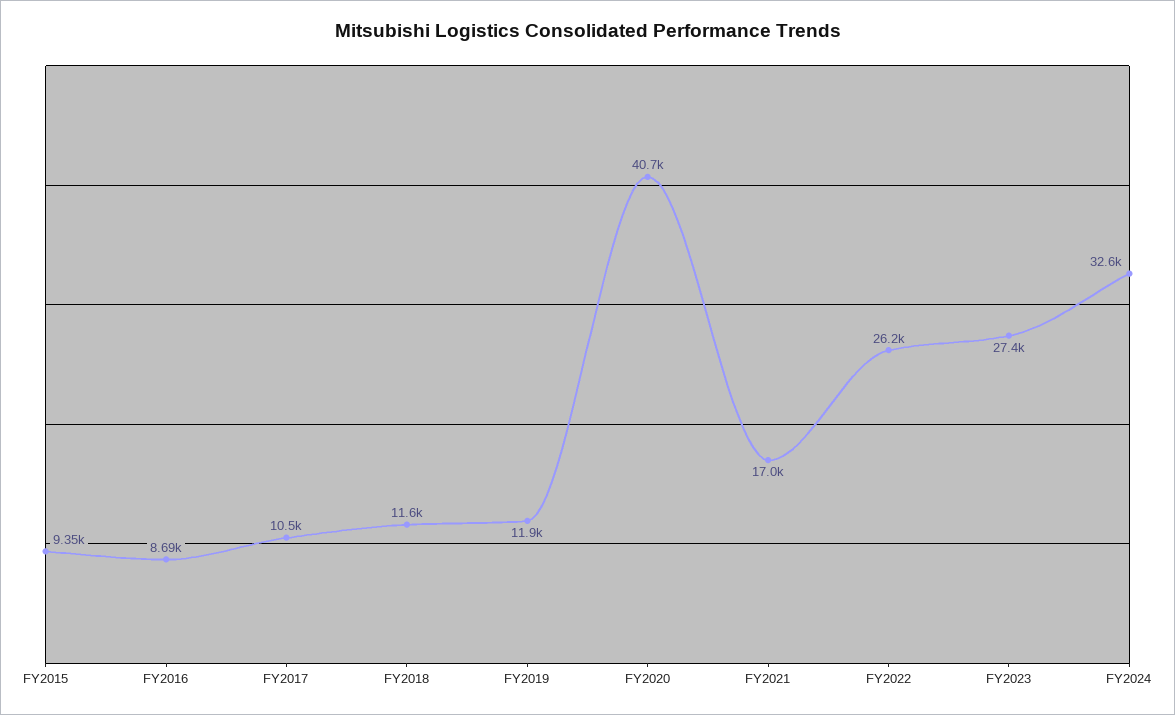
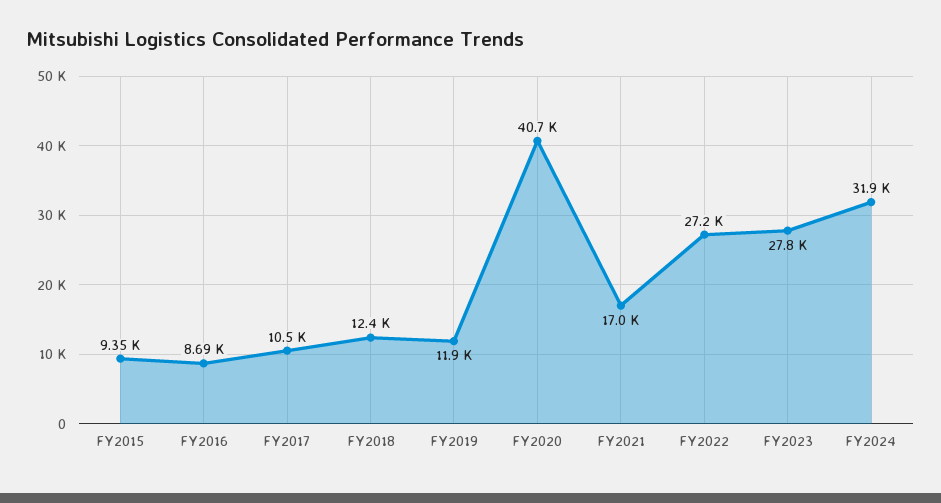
  {
    "FY2015": 9350,
    "FY2016": 8690,
    "FY2017": 10500,
-   "FY2018": 11600,
+   "FY2018": 12400,
    "FY2019": 11900,
    "FY2020": 40700,
    "FY2021": 17000,
-   "FY2022": 26200,
+   "FY2022": 27200,
-   "FY2023": 27400,
+   "FY2023": 27800,
-   "FY2024": 32600
+   "FY2024": 31900
  }

